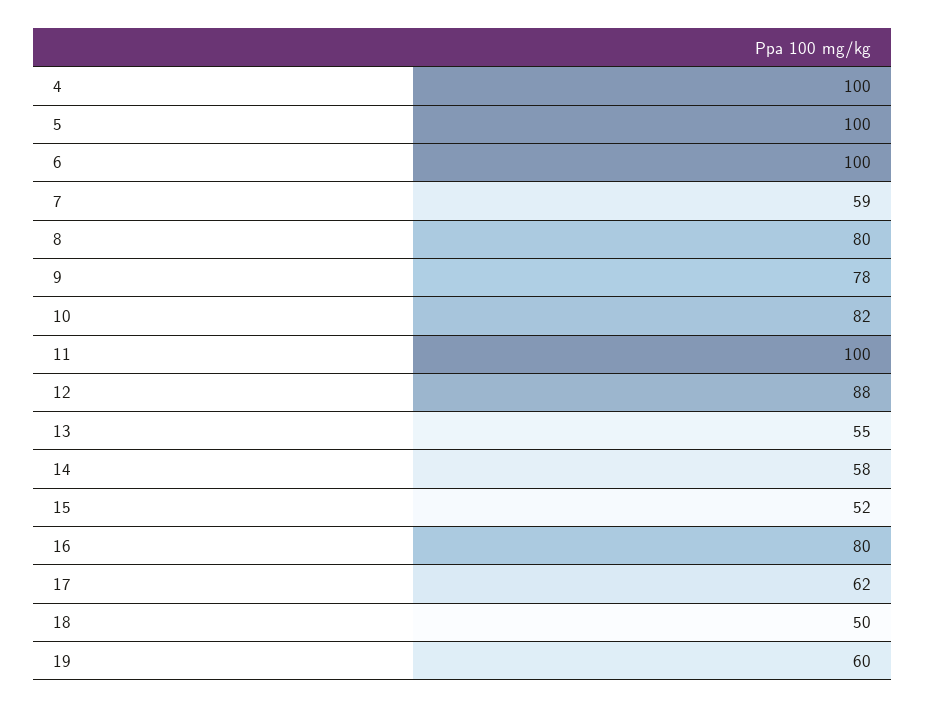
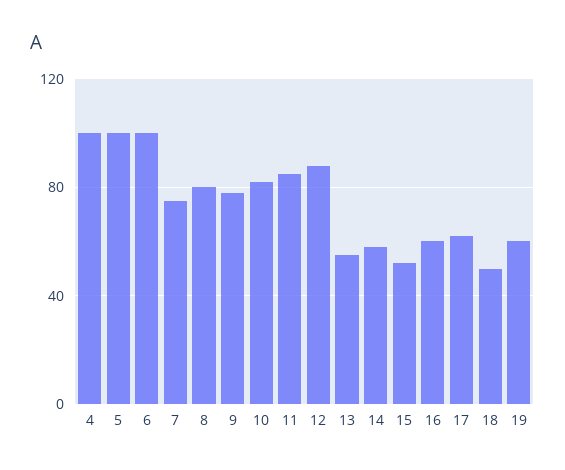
  {
    "4": 100,
    "5": 100,
    "6": 100,
-   "7": 59,
+   "7": 75,
    "8": 80,
    "9": 78,
    "10": 82,
-   "11": 100,
+   "11": 85,
    "12": 88,
    "13": 55,
    "14": 58,
    "15": 52,
-   "16": 80,
+   "16": 60,
    "17": 62,
    "18": 50,
    "19": 60
  }

